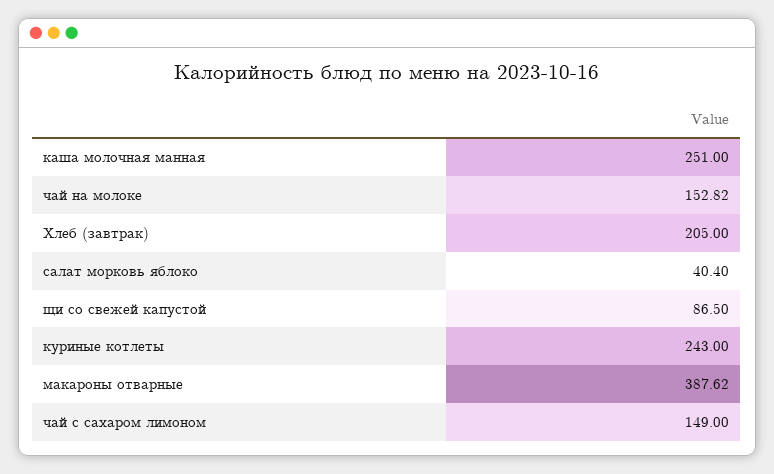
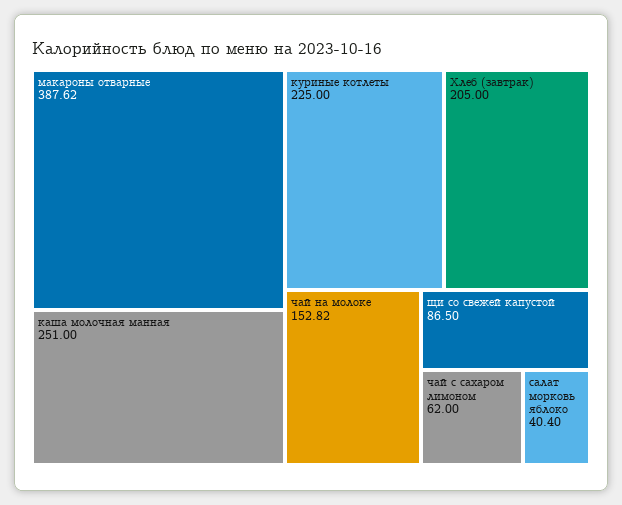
  {
    "каша молочная манная": 251,
    "чай на молоке": 152.82,
    "Хлеб (завтрак)": 205,
    "салат морковь яблоко": 40.4,
    "щи со свежей капустой": 86.5,
-   "куриные котлеты": 243,
+   "куриные котлеты": 225,
    "макароны отварные": 387.62,
-   "чай с сахаром лимоном": 149
+   "чай с сахаром лимоном": 62
  }

